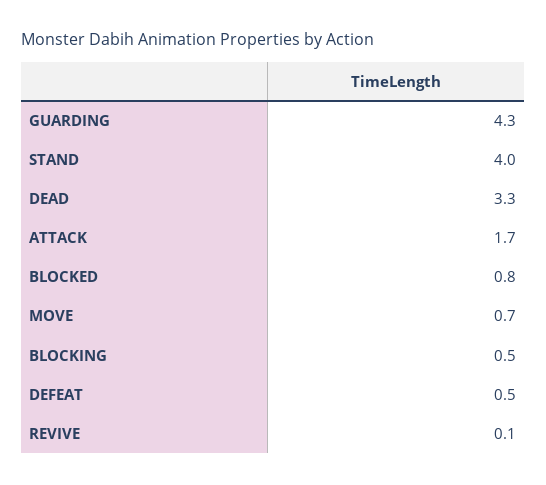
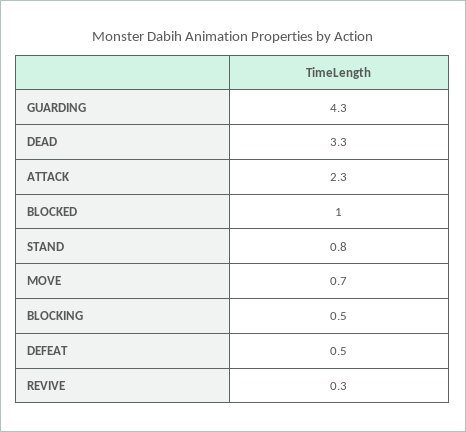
  {
    "GUARDING": 4.3,
-   "STAND": 4,
+   "STAND": 0.8,
    "DEAD": 3.3,
-   "ATTACK": 1.7,
+   "ATTACK": 2.3,
-   "BLOCKED": 0.8,
+   "BLOCKED": 1,
    "MOVE": 0.7,
    "BLOCKING": 0.5,
    "DEFEAT": 0.5,
-   "REVIVE": 0.1
+   "REVIVE": 0.3
  }

